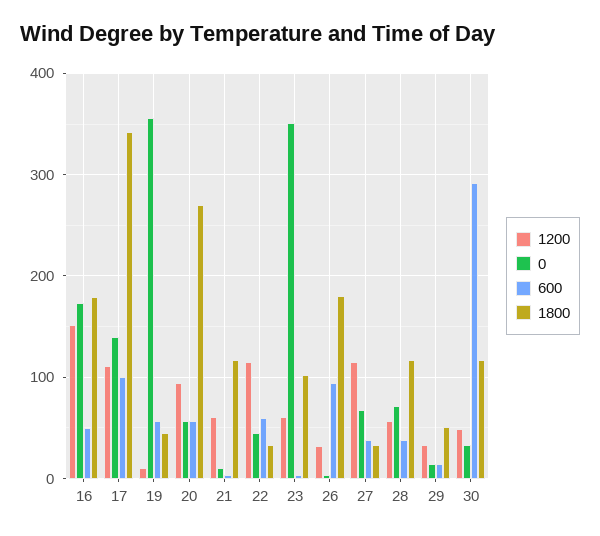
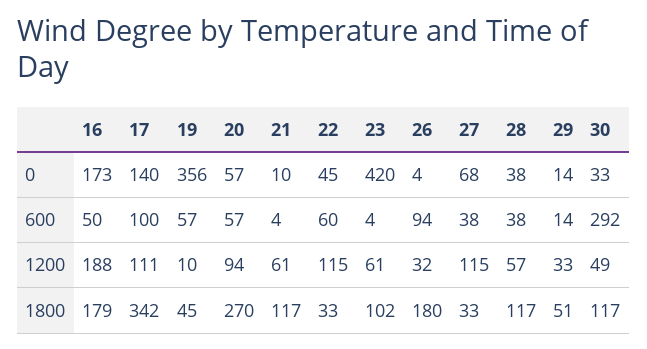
  {
    "1200": {
-     "16": 150,
+     "16": 188,
      "17": 111,
      "19": 10,
      "20": 94,
      "21": 61,
      "22": 115,
      "23": 61,
      "26": 32,
      "27": 115,
      "28": 57,
      "29": 33,
      "30": 49
    },
    "0": {
      "16": 173,
      "17": 140,
      "19": 356,
      "20": 57,
      "21": 10,
      "22": 45,
-     "23": 350,
+     "23": 420,
      "26": 4,
      "27": 68,
-     "28": 70,
+     "28": 38,
      "29": 14,
      "30": 33
    },
    "600": {
      "16": 50,
      "17": 100,
      "19": 57,
      "20": 57,
      "21": 4,
      "22": 60,
      "23": 4,
      "26": 94,
      "27": 38,
      "28": 38,
      "29": 14,
      "30": 292
    },
    "1800": {
      "16": 179,
      "17": 342,
      "19": 45,
      "20": 270,
      "21": 117,
      "22": 33,
      "23": 102,
      "26": 180,
      "27": 33,
      "28": 117,
      "29": 51,
      "30": 117
    }
  }

